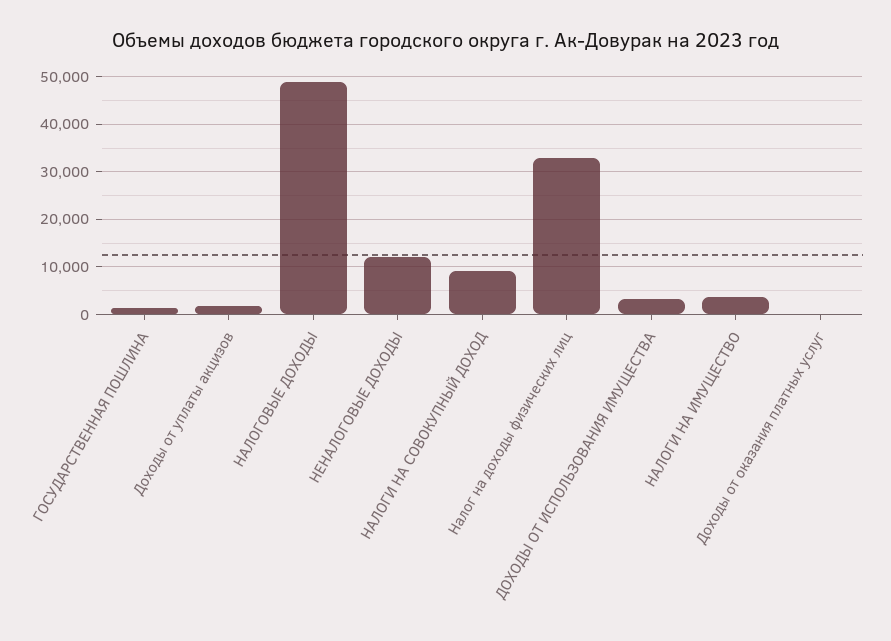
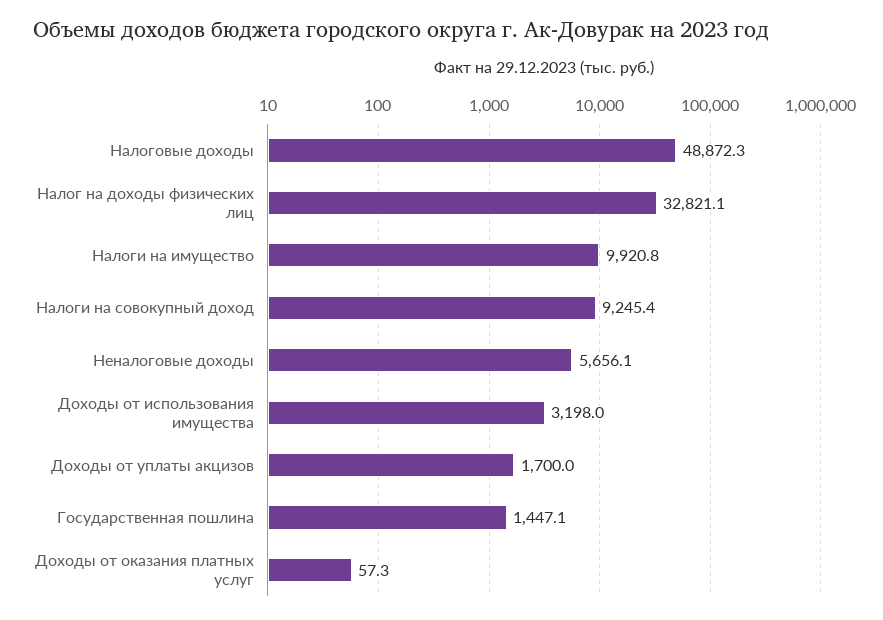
  {
    "ГОСУДАРСТВЕННАЯ ПОШЛИНА": 1447.1,
    "Доходы от уплаты акцизов": 1700,
    "НАЛОГОВЫЕ ДОХОДЫ": 48872.3,
-   "НЕНАЛОГОВЫЕ ДОХОДЫ": 12000,
+   "НЕНАЛОГОВЫЕ ДОХОДЫ": 5656.1,
    "НАЛОГИ НА СОВОКУПНЫЙ ДОХОД": 9245.4,
    "Налог на доходы физических лиц": 32821.1,
    "ДОХОДЫ ОТ ИСПОЛЬЗОВАНИЯ ИМУЩЕСТВА": 3198,
-   "НАЛОГИ НА ИМУЩЕСТВО": 4000,
+   "НАЛОГИ НА ИМУЩЕСТВО": 9920.8,
    "Доходы от оказания платных услуг": 57.3
  }

